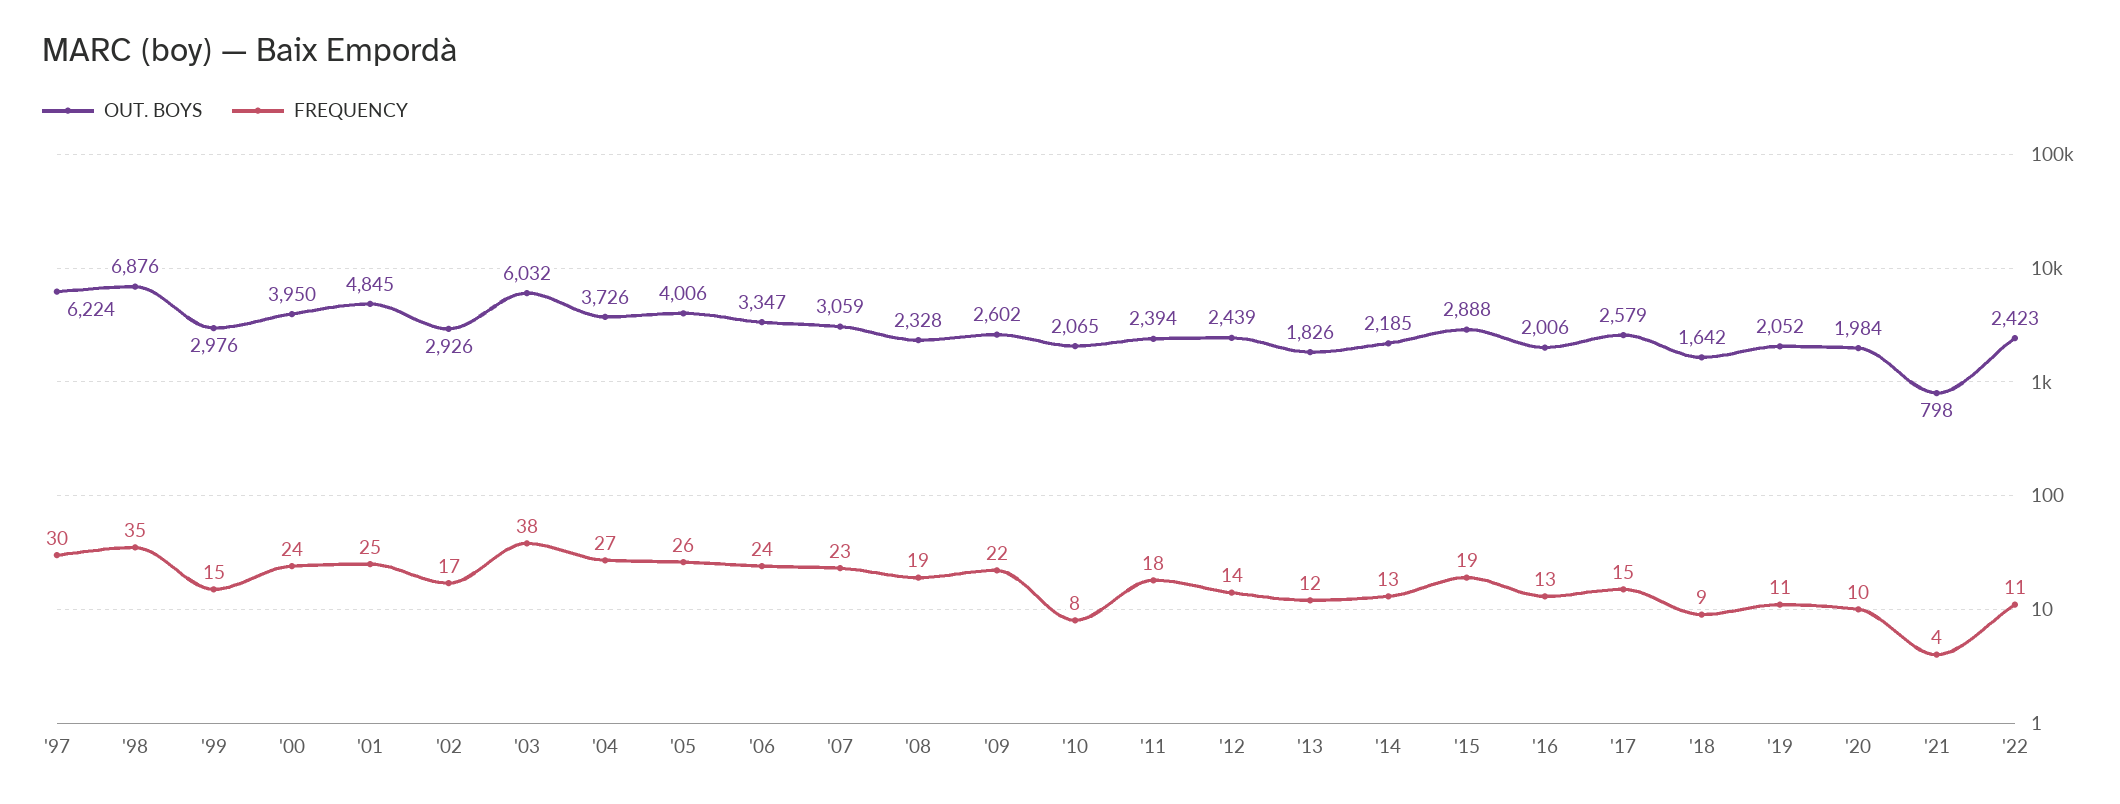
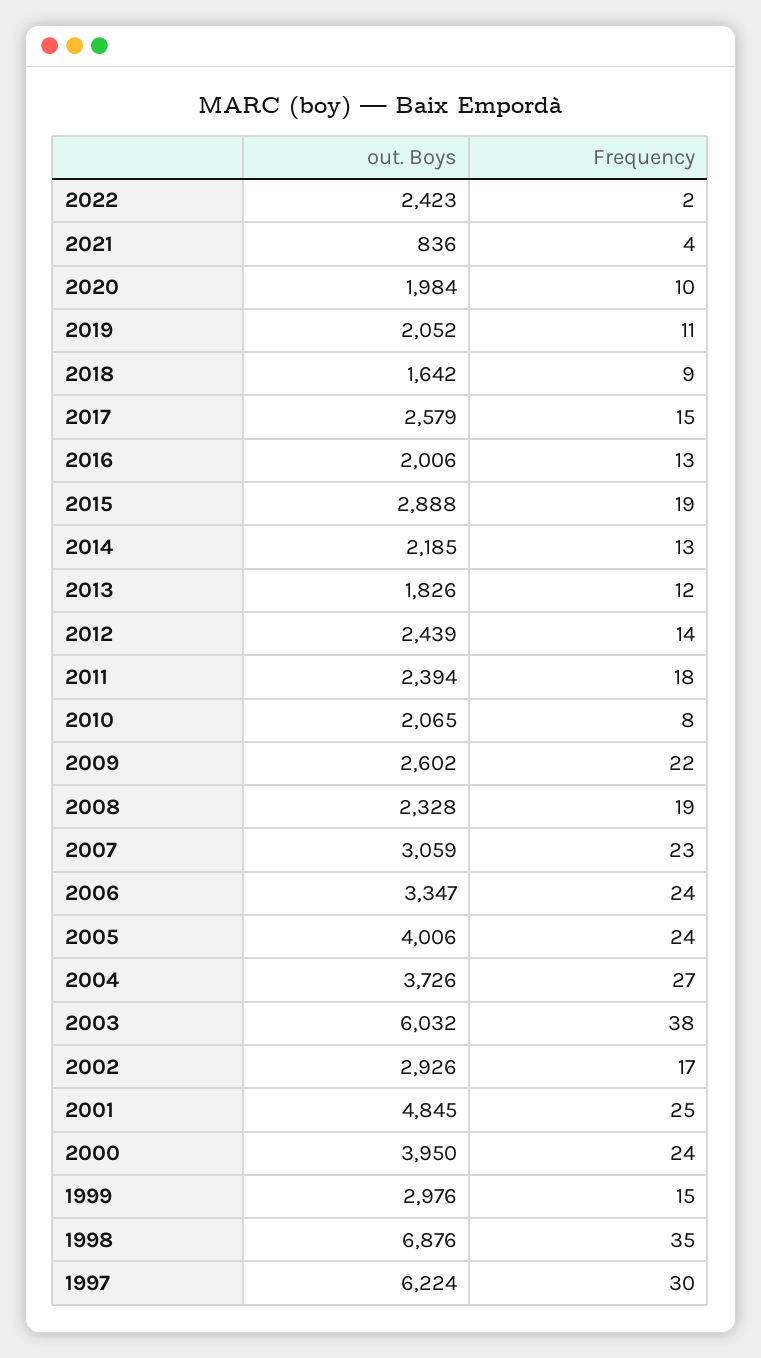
  {
    "OUT. BOYS": {
      "'97": 6224,
      "'98": 6876,
      "'99": 2976,
      "'00": 3950,
      "'01": 4845,
      "'02": 2926,
      "'03": 6032,
      "'04": 3726,
      "'05": 4006,
      "'06": 3347,
      "'07": 3059,
      "'08": 2328,
      "'09": 2602,
      "'10": 2065,
      "'11": 2394,
      "'12": 2439,
      "'13": 1826,
      "'14": 2185,
      "'15": 2888,
      "'16": 2006,
      "'17": 2579,
      "'18": 1642,
      "'19": 2052,
      "'20": 1984,
-     "'21": 798,
+     "'21": 836,
      "'22": 2423
    },
    "FREQUENCY": {
      "'97": 30,
      "'98": 35,
      "'99": 15,
      "'00": 24,
      "'01": 25,
      "'02": 17,
      "'03": 38,
      "'04": 27,
-     "'05": 26,
+     "'05": 24,
      "'06": 24,
      "'07": 23,
      "'08": 19,
      "'09": 22,
      "'10": 8,
      "'11": 18,
      "'12": 14,
      "'13": 12,
      "'14": 13,
      "'15": 19,
      "'16": 13,
      "'17": 15,
      "'18": 9,
      "'19": 11,
      "'20": 10,
      "'21": 4,
-     "'22": 11
+     "'22": 2
    }
  }

